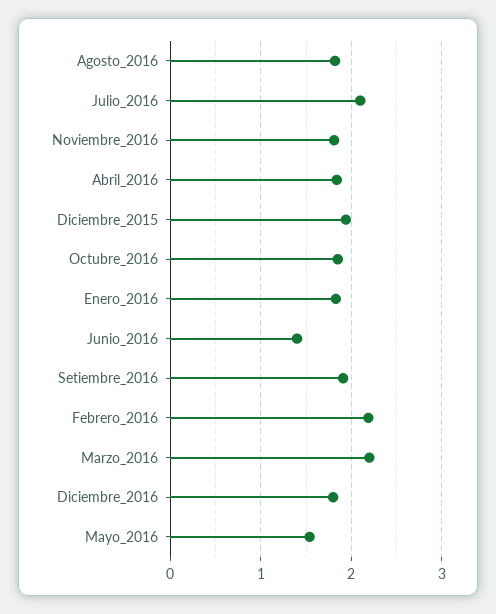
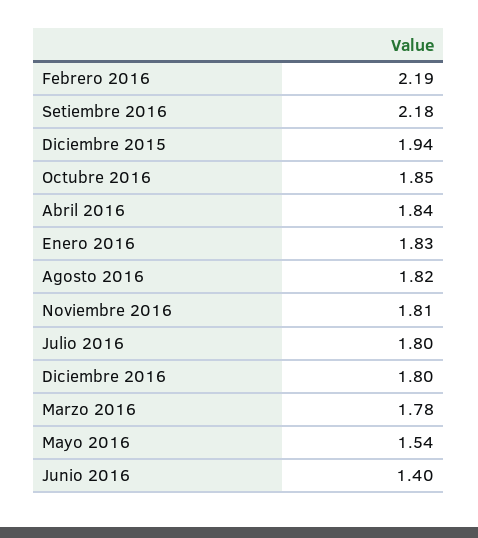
  {
    "Agosto_2016": 1.82,
-   "Julio_2016": 2.1,
+   "Julio_2016": 1.8,
    "Noviembre_2016": 1.81,
    "Abril_2016": 1.84,
    "Diciembre_2015": 1.94,
    "Octubre_2016": 1.85,
    "Enero_2016": 1.83,
    "Junio_2016": 1.4,
-   "Setiembre_2016": 1.9,
+   "Setiembre_2016": 2.18,
    "Febrero_2016": 2.19,
-   "Marzo_2016": 2.2,
+   "Marzo_2016": 1.78,
    "Diciembre_2016": 1.8,
    "Mayo_2016": 1.54
  }

